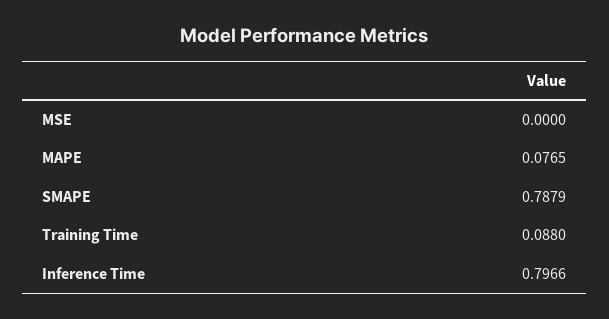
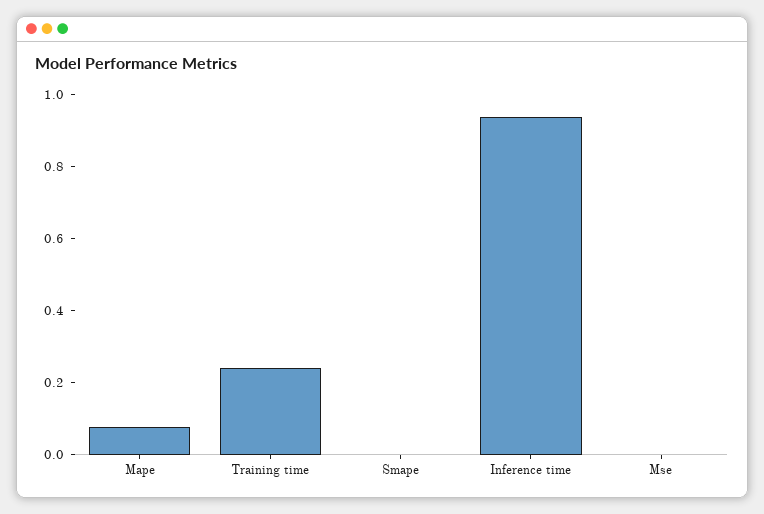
  {
    "MSE": 0,
    "MAPE": 0.0765,
-   "SMAPE": 0.7879,
+   "SMAPE": 0,
-   "Training Time": 0.088,
+   "Training Time": 0.25,
-   "Inference Time": 0.7966
+   "Inference Time": 0.95
  }

